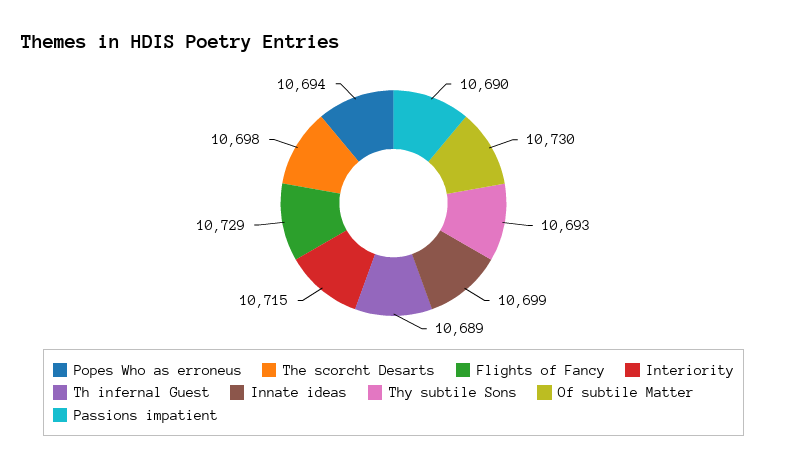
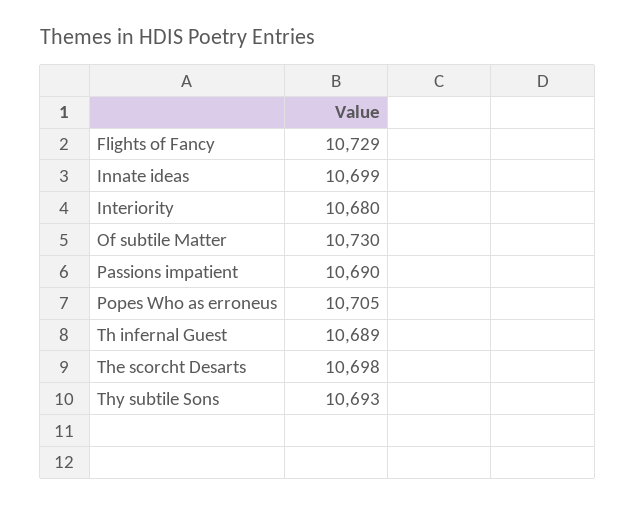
  {
-   "Popes Who as erroneus": 10694,
+   "Popes Who as erroneus": 10705,
    "The scorcht Desarts": 10698,
    "Flights of Fancy": 10729,
-   "Interiority": 10715,
+   "Interiority": 10680,
    "Th infernal Guest": 10689,
    "Innate ideas": 10699,
    "Thy subtile Sons": 10693,
    "Of subtile Matter": 10730,
    "Passions impatient": 10690
  }

